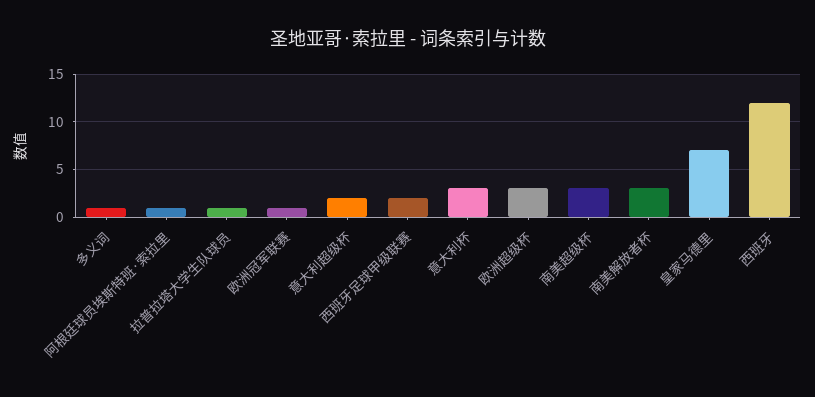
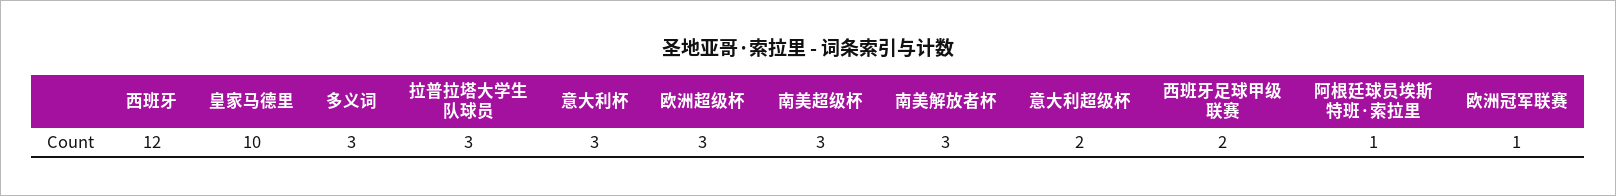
  {
-   "多义词": 1,
+   "多义词": 3,
    "阿根廷球员埃斯特班·索拉里": 1,
-   "拉普拉塔大学生队球员": 1,
+   "拉普拉塔大学生队球员": 3,
    "欧洲冠军联赛": 1,
    "意大利超级杯": 2,
    "西班牙足球甲级联赛": 2,
    "意大利杯": 3,
    "欧洲超级杯": 3,
    "南美超级杯": 3,
    "南美解放者杯": 3,
-   "皇家马德里": 7,
+   "皇家马德里": 10,
    "西班牙": 12
  }

